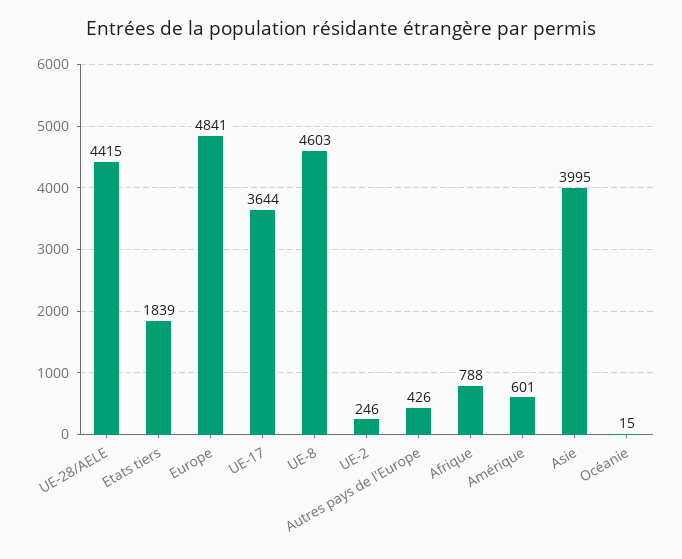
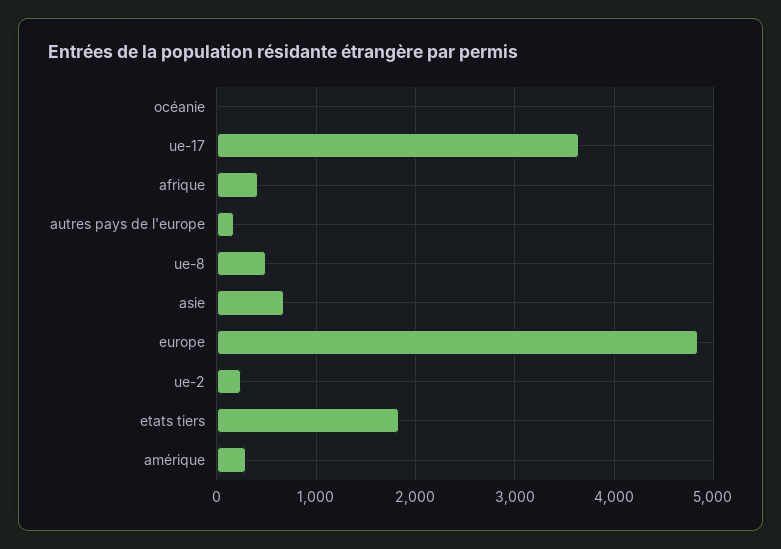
  {
-   "UE-28/AELE": 4415,
    "Etats tiers": 1839,
    "Europe": 4841,
    "UE-17": 3644,
-   "UE-8": 4603,
+   "UE-8": 500,
    "UE-2": 246,
-   "Autres pays de l'Europe": 426,
+   "Autres pays de l'Europe": 200,
-   "Afrique": 788,
+   "Afrique": 400,
-   "Amérique": 601,
+   "Amérique": 300,
-   "Asie": 3995,
+   "Asie": 700,
    "Océanie": 15
  }

